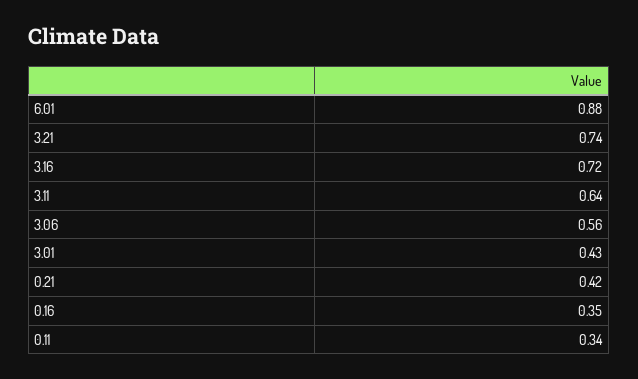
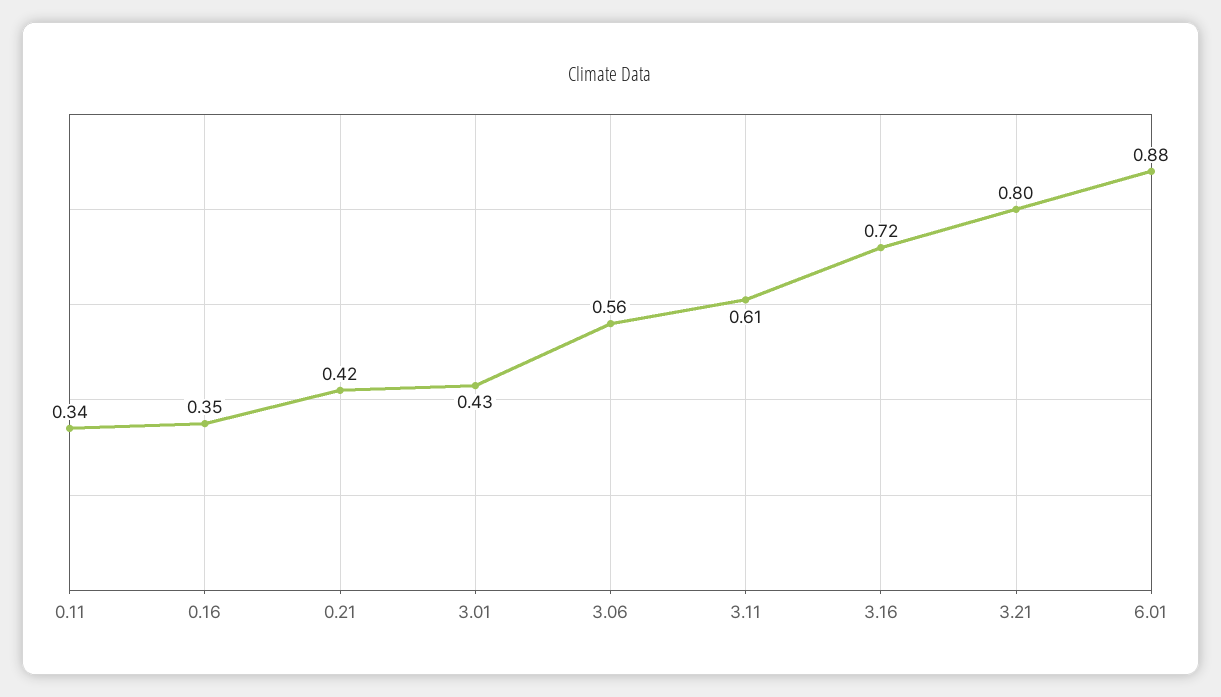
  {
    "6.01": 0.88,
-   "3.21": 0.74,
+   "3.21": 0.8,
    "3.16": 0.72,
-   "3.11": 0.64,
+   "3.11": 0.61,
    "3.06": 0.56,
    "3.01": 0.43,
    "0.21": 0.42,
    "0.16": 0.35,
    "0.11": 0.34
  }

